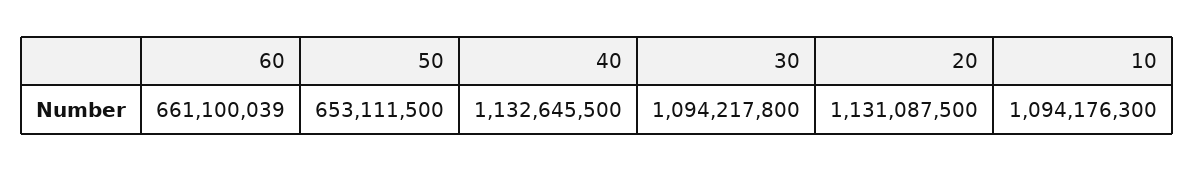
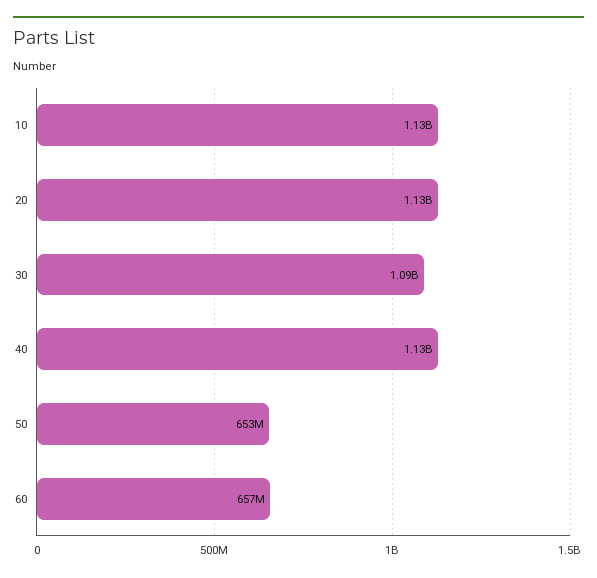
  {
-   "60": 661100039,
+   "60": 657000000,
    "50": 653111500,
    "40": 1132645500,
    "30": 1094217800,
    "20": 1131087500,
-   "10": 1094176300
+   "10": 1130000000
  }

